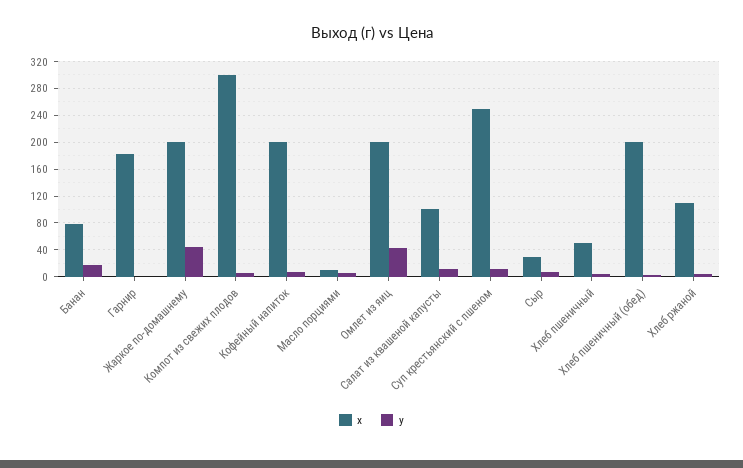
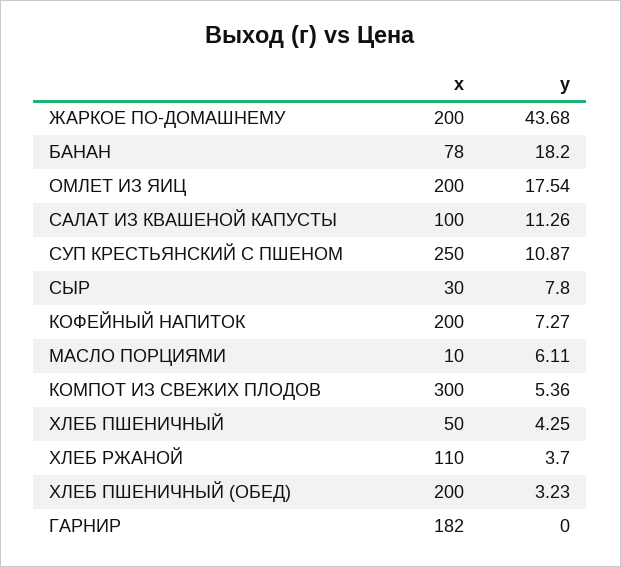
  {
    "x": {
      "Банан": 78,
      "Гарнир": 182,
      "Жаркое по-домашнему": 200,
      "Компот из свежих плодов": 300,
      "Кофейный напиток": 200,
      "Масло порциями": 10,
      "Омлет из яиц": 200,
      "Салат из квашеной капусты": 100,
      "Суп крестьянский с пшеном": 250,
      "Сыр": 30,
      "Хлеб пшеничный": 50,
      "Хлеб пшеничный (обед)": 200,
      "Хлеб ржаной": 110
    },
    "y": {
      "Банан": 18.2,
      "Гарнир": 0,
      "Жаркое по-домашнему": 43.68,
      "Компот из свежих плодов": 5.36,
      "Кофейный напиток": 7.27,
      "Масло порциями": 6.11,
-     "Омлет из яиц": 40,
+     "Омлет из яиц": 17.54,
      "Салат из квашеной капусты": 11.26,
      "Суп крестьянский с пшеном": 10.87,
      "Сыр": 7.8,
      "Хлеб пшеничный": 4.25,
      "Хлеб пшеничный (обед)": 3.23,
      "Хлеб ржаной": 3.7
    }
  }

